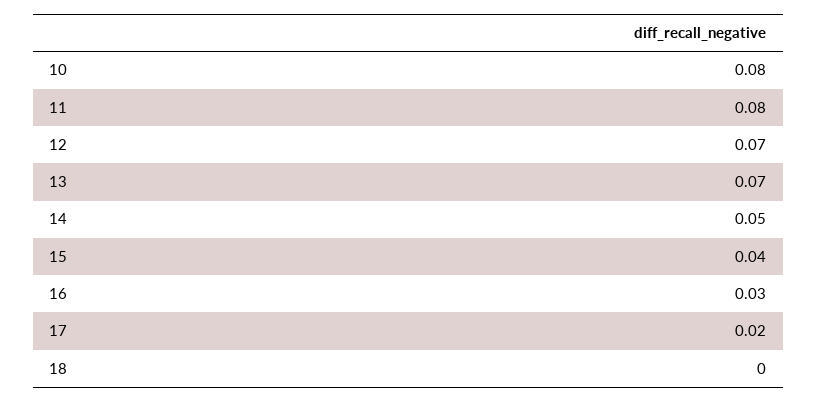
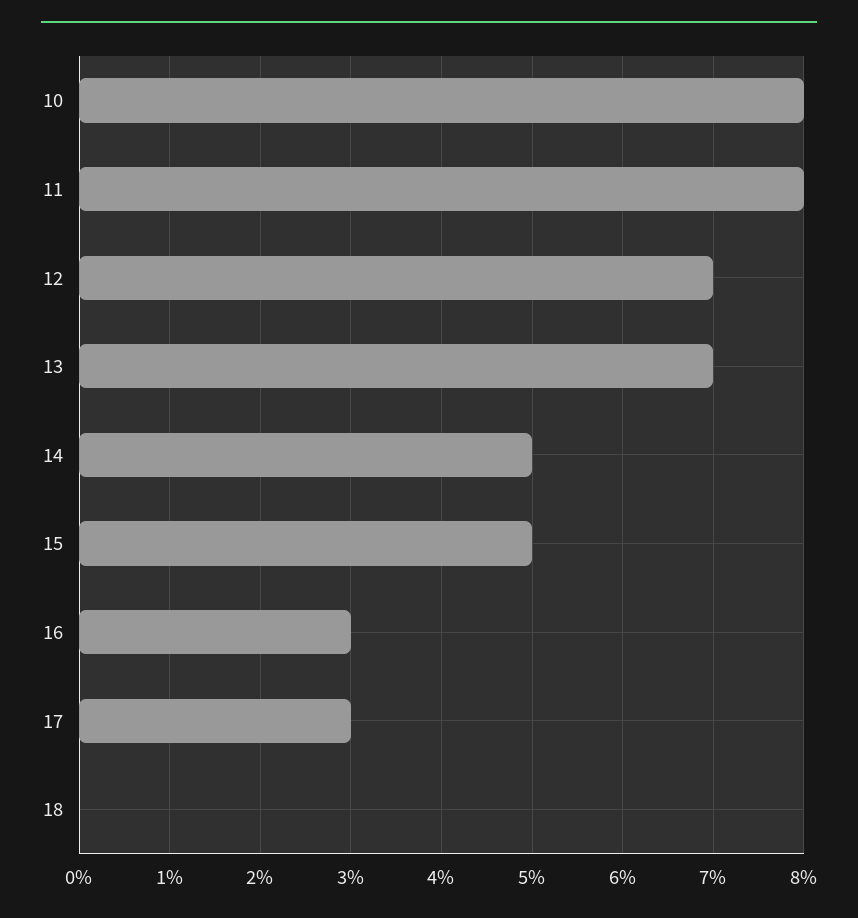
  {
    "10": 0.08,
    "11": 0.08,
    "12": 0.07,
    "13": 0.07,
    "14": 0.05,
-   "15": 0.04,
+   "15": 0.05,
    "16": 0.03,
-   "17": 0.02,
+   "17": 0.03,
    "18": 0
  }

